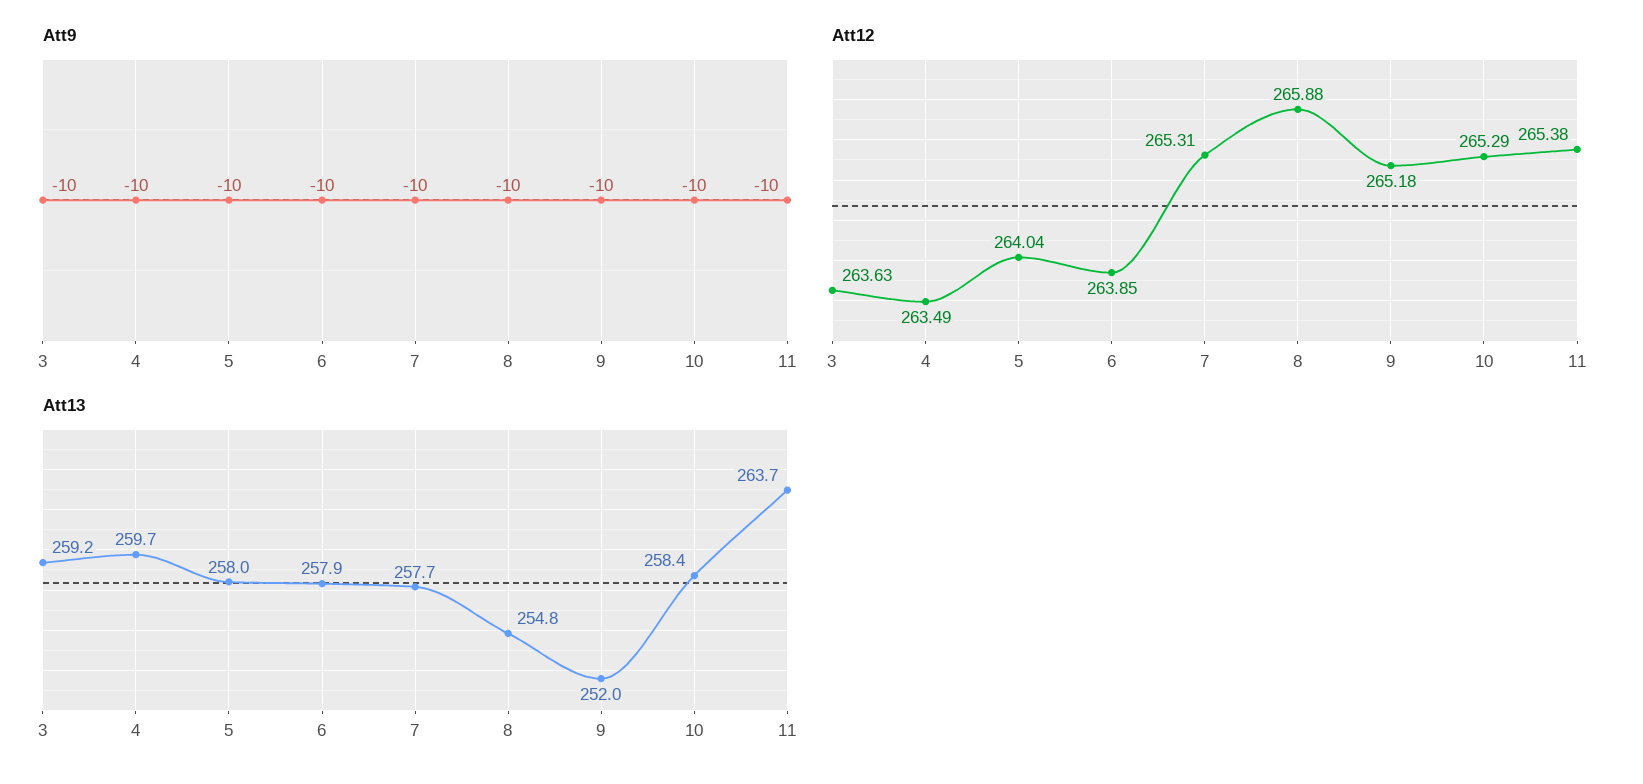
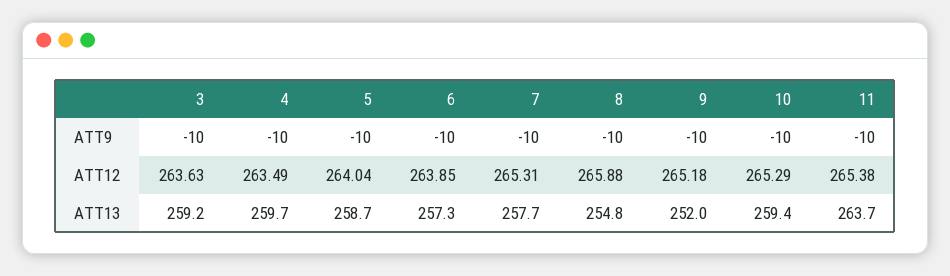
  {
    "Att9": {
      "3": -10,
      "4": -10,
      "5": -10,
      "6": -10,
      "7": -10,
      "8": -10,
      "9": -10,
      "10": -10,
      "11": -10
    },
    "Att12": {
      "3": 263.63,
      "4": 263.49,
      "5": 264.04,
      "6": 263.85,
      "7": 265.31,
      "8": 265.88,
      "9": 265.18,
      "10": 265.29,
      "11": 265.38
    },
    "Att13": {
      "3": 259.2,
      "4": 259.7,
-     "5": 258,
+     "5": 258.7,
-     "6": 257.9,
+     "6": 257.3,
      "7": 257.7,
      "8": 254.8,
      "9": 252,
-     "10": 258.4,
+     "10": 259.4,
      "11": 263.7
    }
  }

